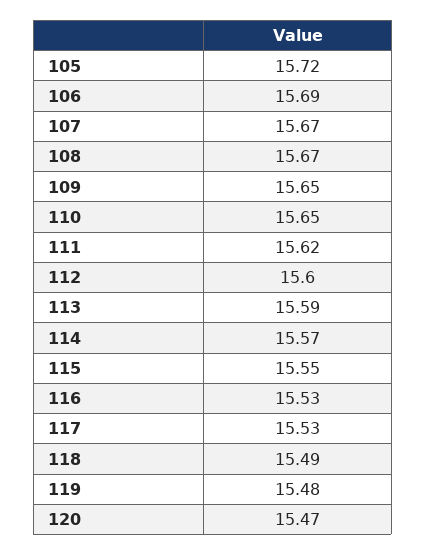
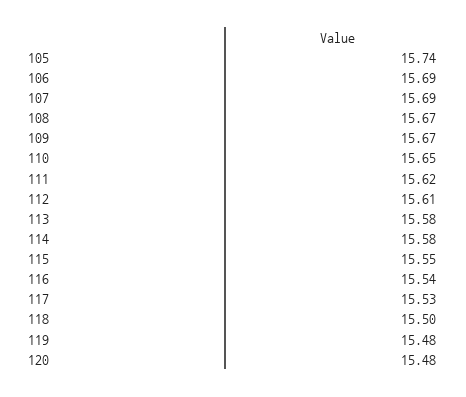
  {
-   "105": 15.72,
+   "105": 15.74,
    "106": 15.69,
-   "107": 15.67,
+   "107": 15.69,
    "108": 15.67,
-   "109": 15.65,
+   "109": 15.67,
    "110": 15.65,
    "111": 15.62,
-   "112": 15.6,
+   "112": 15.61,
-   "113": 15.59,
+   "113": 15.58,
-   "114": 15.57,
+   "114": 15.58,
    "115": 15.55,
-   "116": 15.53,
+   "116": 15.54,
    "117": 15.53,
-   "118": 15.49,
+   "118": 15.5,
    "119": 15.48,
-   "120": 15.47
+   "120": 15.48
  }

